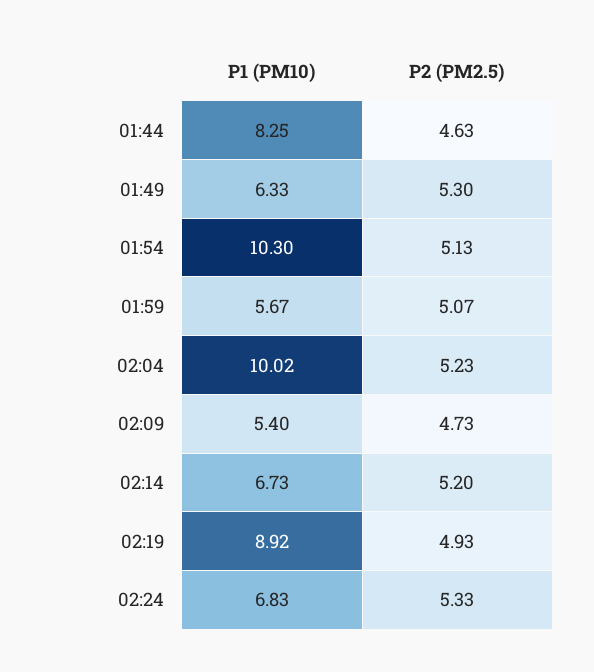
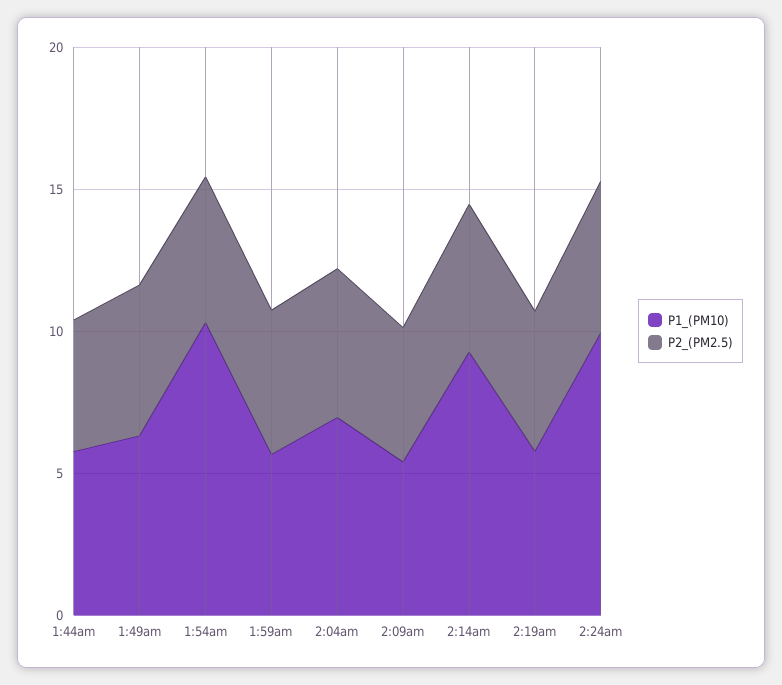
  {
    "P1 (PM10)": {
-     "01:44": 8.25,
+     "01:44": 6,
      "01:49": 6.33,
      "01:54": 10.3,
      "01:59": 5.67,
-     "02:04": 10.02,
+     "02:04": 7,
      "02:09": 5.4,
-     "02:14": 6.73,
+     "02:14": 9,
-     "02:19": 8.92,
+     "02:19": 6,
-     "02:24": 6.83
+     "02:24": 10
    },
    "P2 (PM2.5)": {
      "01:44": 4.63,
      "01:49": 5.3,
      "01:54": 5.13,
      "01:59": 5.07,
      "02:04": 5.23,
      "02:09": 4.73,
      "02:14": 5.2,
      "02:19": 4.93,
      "02:24": 5.33
    }
  }

